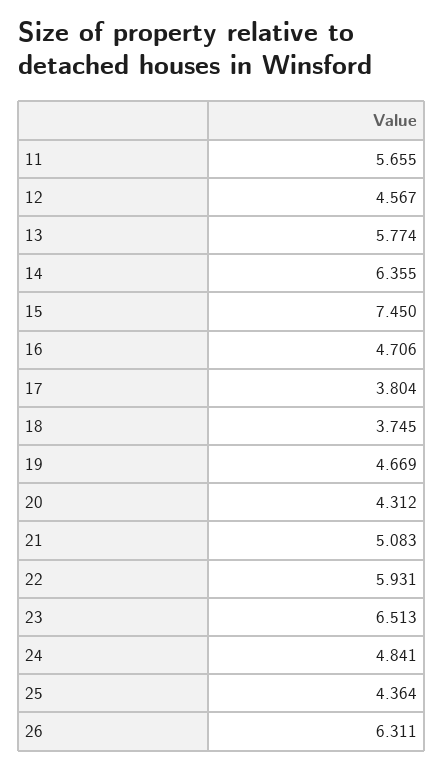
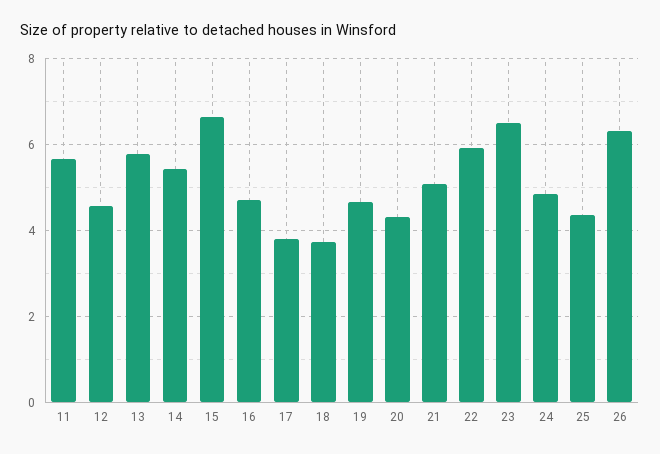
  {
    "11": 5.655,
    "12": 4.567,
    "13": 5.774,
-   "14": 6.355,
+   "14": 5.4,
-   "15": 7.45,
+   "15": 6.6,
    "16": 4.706,
    "17": 3.804,
    "18": 3.745,
    "19": 4.669,
    "20": 4.312,
    "21": 5.083,
    "22": 5.931,
    "23": 6.513,
    "24": 4.841,
    "25": 4.364,
    "26": 6.311
  }

